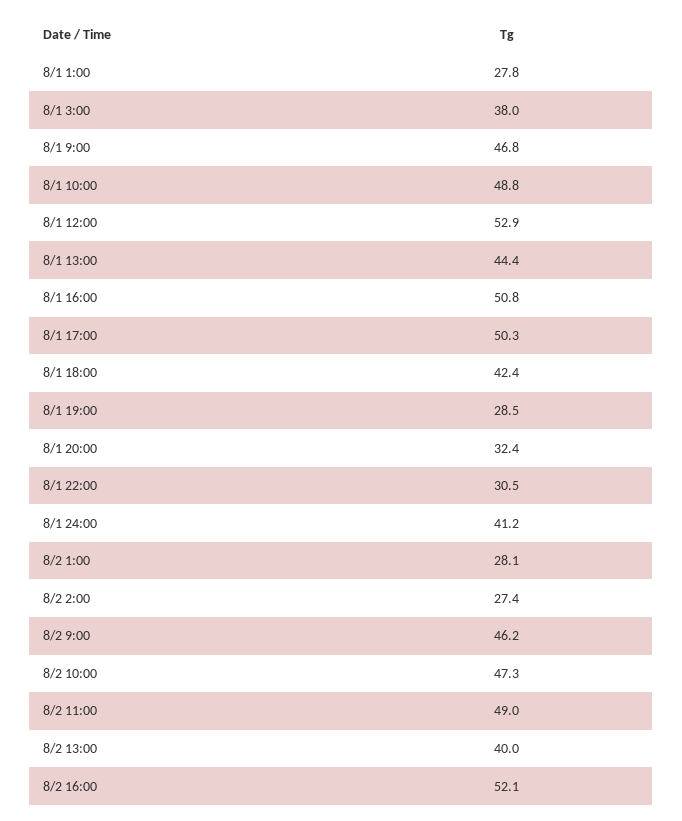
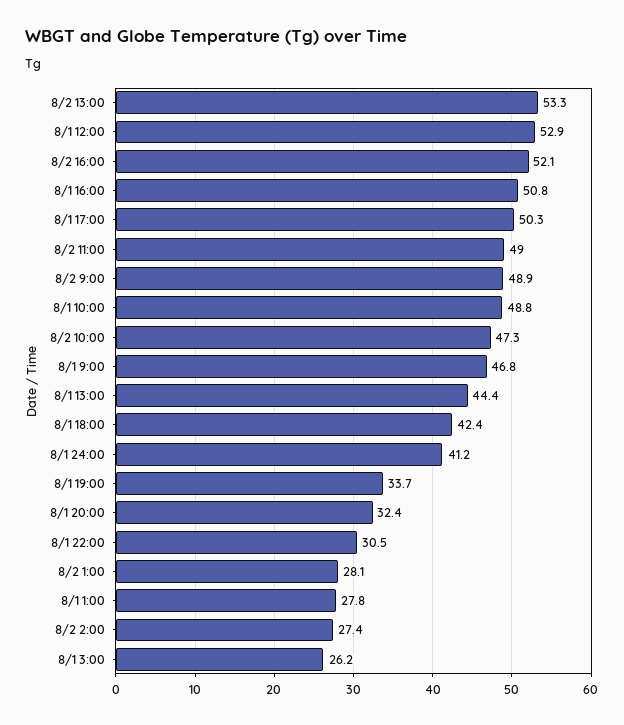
  {
    "8/1 1:00": 27.8,
-   "8/1 3:00": 38,
+   "8/1 3:00": 26.2,
    "8/1 9:00": 46.8,
    "8/1 10:00": 48.8,
    "8/1 12:00": 52.9,
    "8/1 13:00": 44.4,
    "8/1 16:00": 50.8,
    "8/1 17:00": 50.3,
    "8/1 18:00": 42.4,
-   "8/1 19:00": 28.5,
+   "8/1 19:00": 33.7,
    "8/1 20:00": 32.4,
    "8/1 22:00": 30.5,
    "8/1 24:00": 41.2,
    "8/2 1:00": 28.1,
    "8/2 2:00": 27.4,
-   "8/2 9:00": 46.2,
+   "8/2 9:00": 48.9,
    "8/2 10:00": 47.3,
    "8/2 11:00": 49,
-   "8/2 13:00": 40,
+   "8/2 13:00": 53.3,
    "8/2 16:00": 52.1
  }

